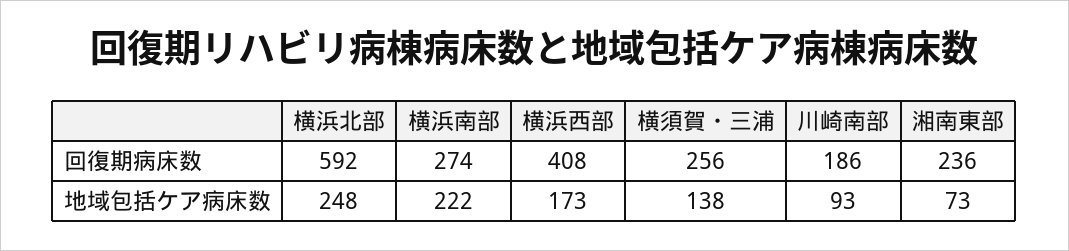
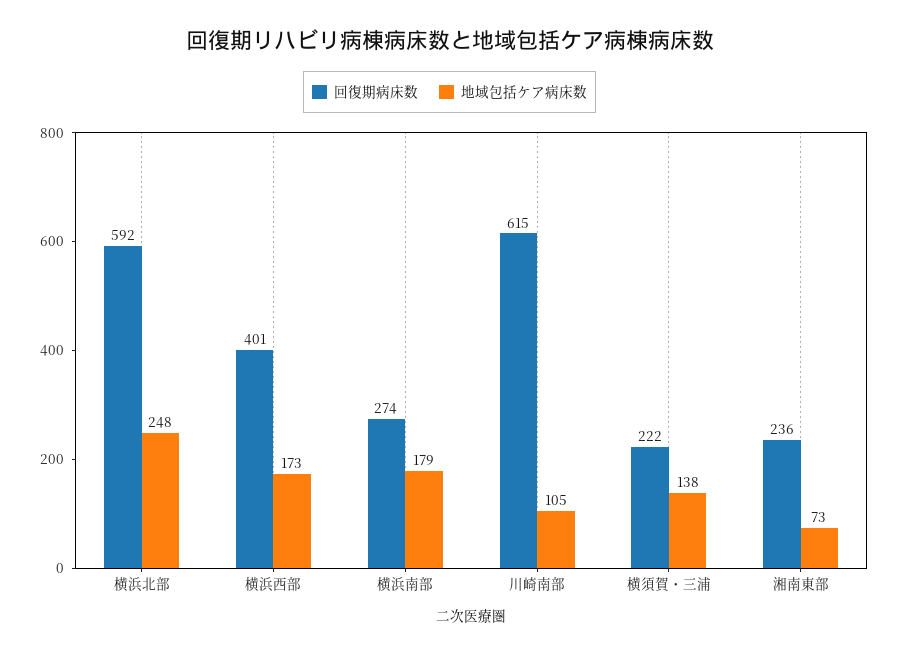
  {
    "回復期病床数": {
      "横浜北部": 592,
      "横浜南部": 274,
-     "横浜西部": 408,
+     "横浜西部": 401,
-     "横須賀・三浦": 256,
+     "横須賀・三浦": 222,
-     "川崎南部": 186,
+     "川崎南部": 615,
      "湘南東部": 236
    },
    "地域包括ケア病床数": {
      "横浜北部": 248,
-     "横浜南部": 222,
+     "横浜南部": 179,
      "横浜西部": 173,
      "横須賀・三浦": 138,
-     "川崎南部": 93,
+     "川崎南部": 105,
      "湘南東部": 73
    }
  }

